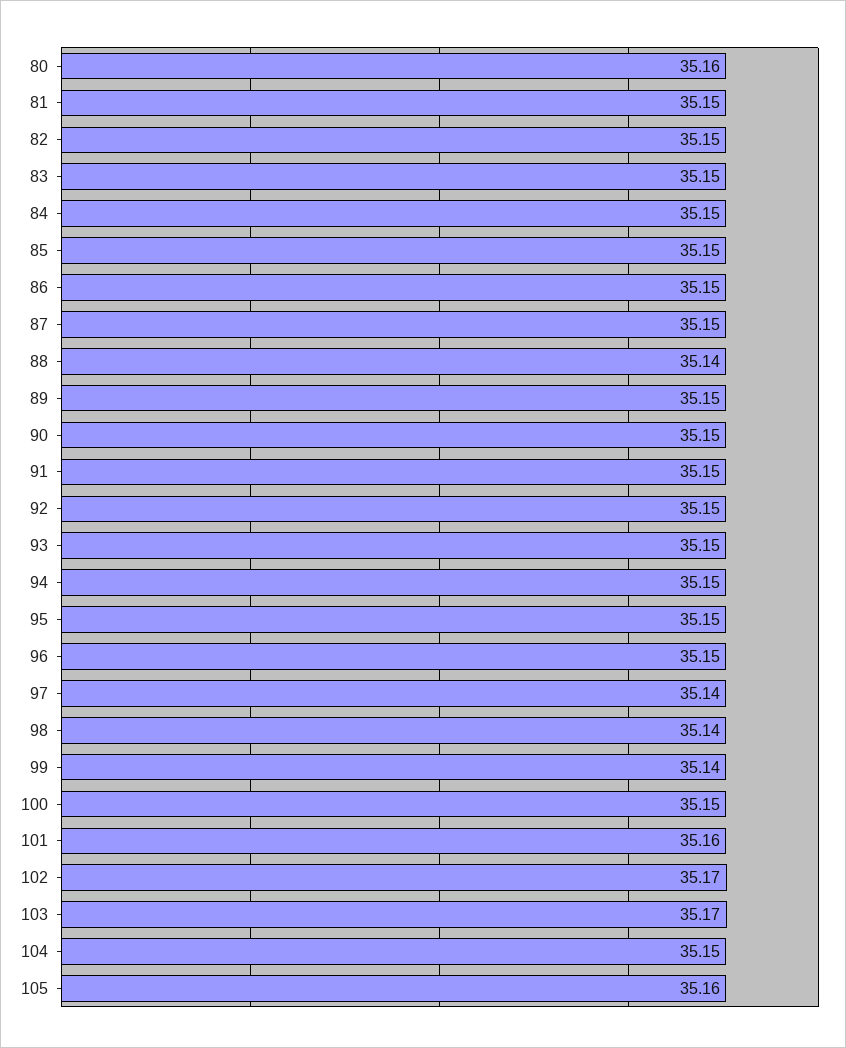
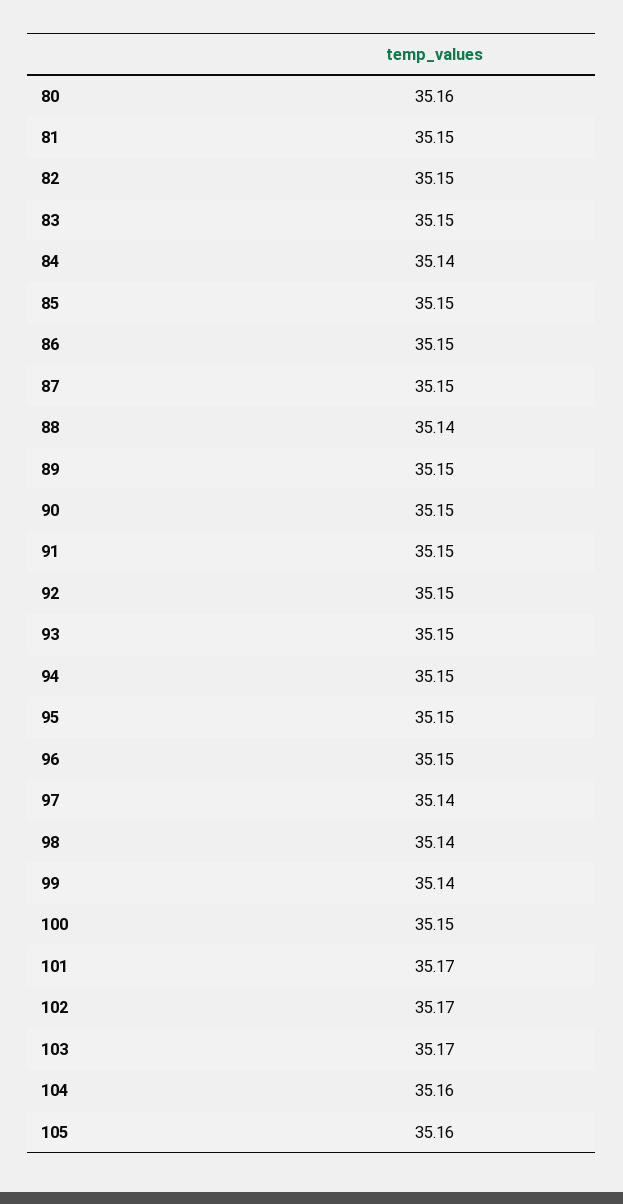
  {
    "80": 35.16,
    "81": 35.15,
    "82": 35.15,
    "83": 35.15,
-   "84": 35.15,
+   "84": 35.14,
    "85": 35.15,
    "86": 35.15,
    "87": 35.15,
    "88": 35.14,
    "89": 35.15,
    "90": 35.15,
    "91": 35.15,
    "92": 35.15,
    "93": 35.15,
    "94": 35.15,
    "95": 35.15,
    "96": 35.15,
    "97": 35.14,
    "98": 35.14,
    "99": 35.14,
    "100": 35.15,
-   "101": 35.16,
+   "101": 35.17,
    "102": 35.17,
    "103": 35.17,
-   "104": 35.15,
+   "104": 35.16,
    "105": 35.16
  }

